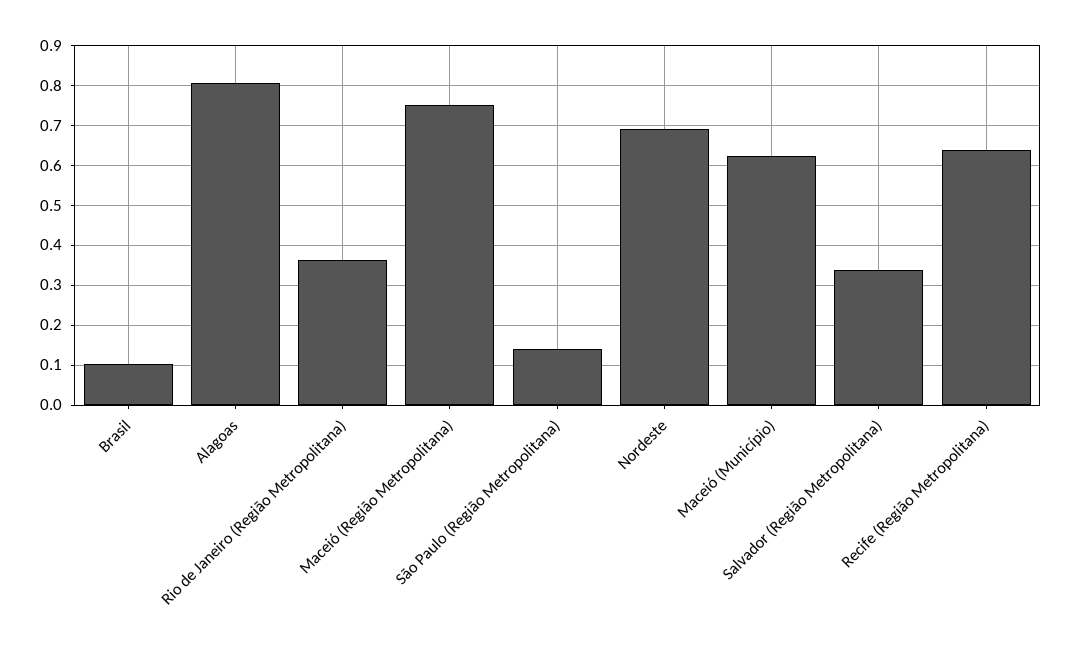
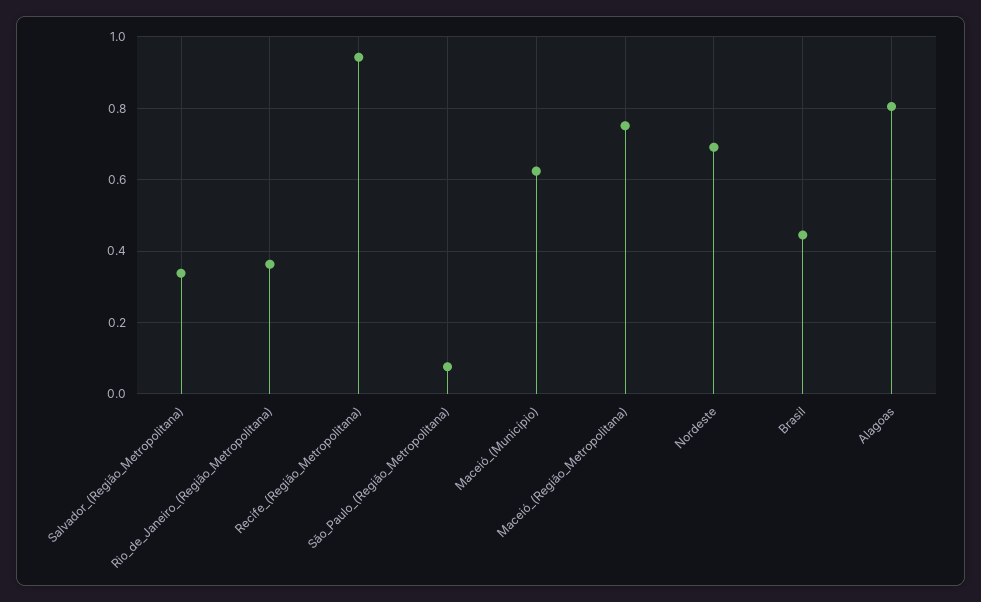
  {
-   "Brasil": 0.1,
+   "Brasil": 0.44,
    "Alagoas": 0.8,
    "Rio de Janeiro (Região Metropolitana)": 0.36,
    "Maceió (Região Metropolitana)": 0.76,
-   "São Paulo (Região Metropolitana)": 0.14,
+   "São Paulo (Região Metropolitana)": 0.08,
    "Nordeste": 0.7,
    "Maceió (Município)": 0.62,
    "Salvador (Região Metropolitana)": 0.34,
-   "Recife (Região Metropolitana)": 0.64
+   "Recife (Região Metropolitana)": 0.94
  }

